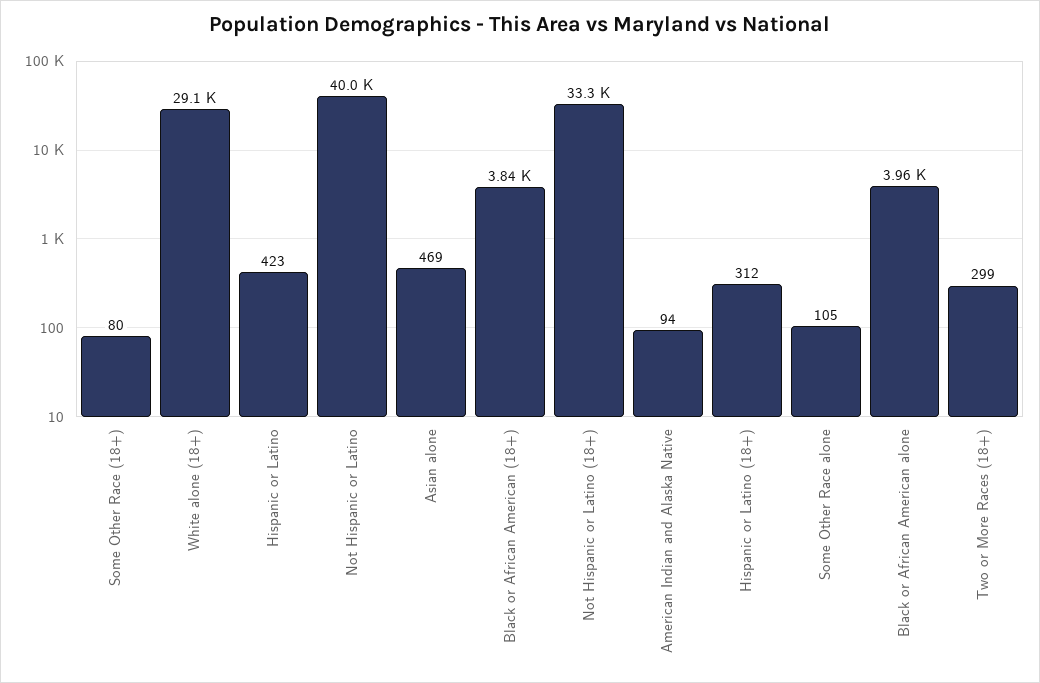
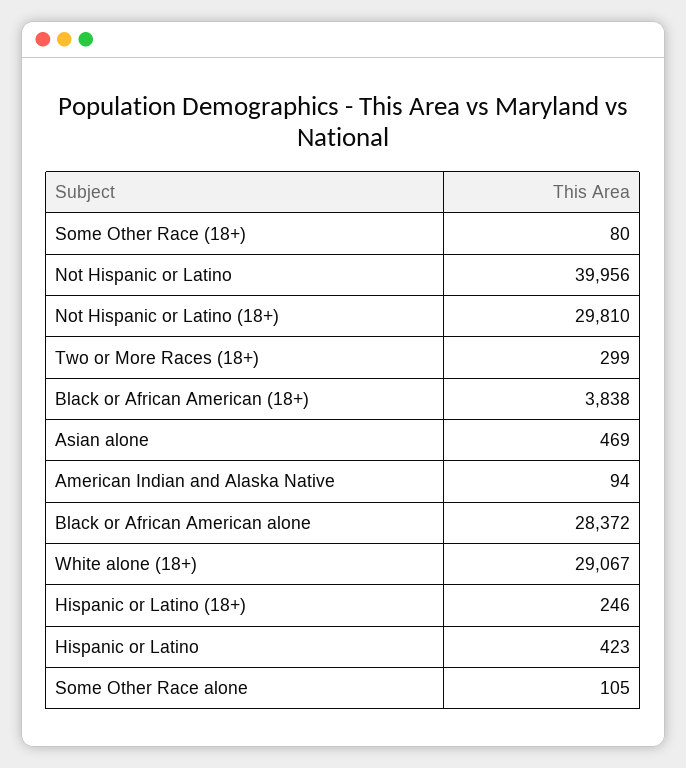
  {
    "Some Other Race (18+)": 80,
    "White alone (18+)": 29067,
    "Hispanic or Latino": 423,
    "Not Hispanic or Latino": 39956,
    "Asian alone": 469,
    "Black or African American (18+)": 3838,
-   "Not Hispanic or Latino (18+)": 33300,
+   "Not Hispanic or Latino (18+)": 29810,
    "American Indian and Alaska Native": 94,
-   "Hispanic or Latino (18+)": 312,
+   "Hispanic or Latino (18+)": 246,
    "Some Other Race alone": 105,
-   "Black or African American alone": 3960,
+   "Black or African American alone": 28372,
    "Two or More Races (18+)": 299
  }

